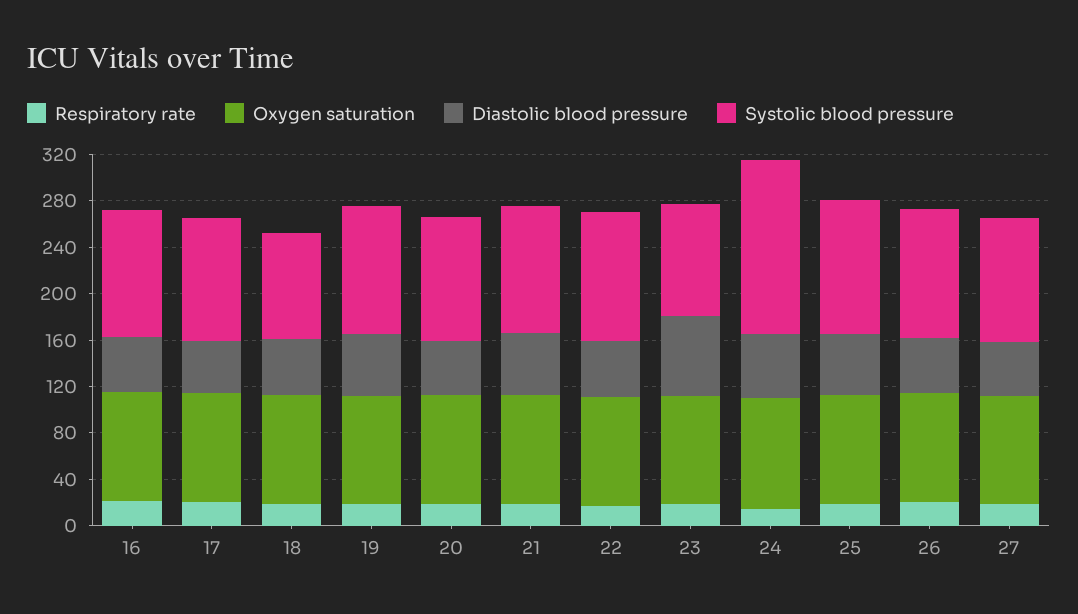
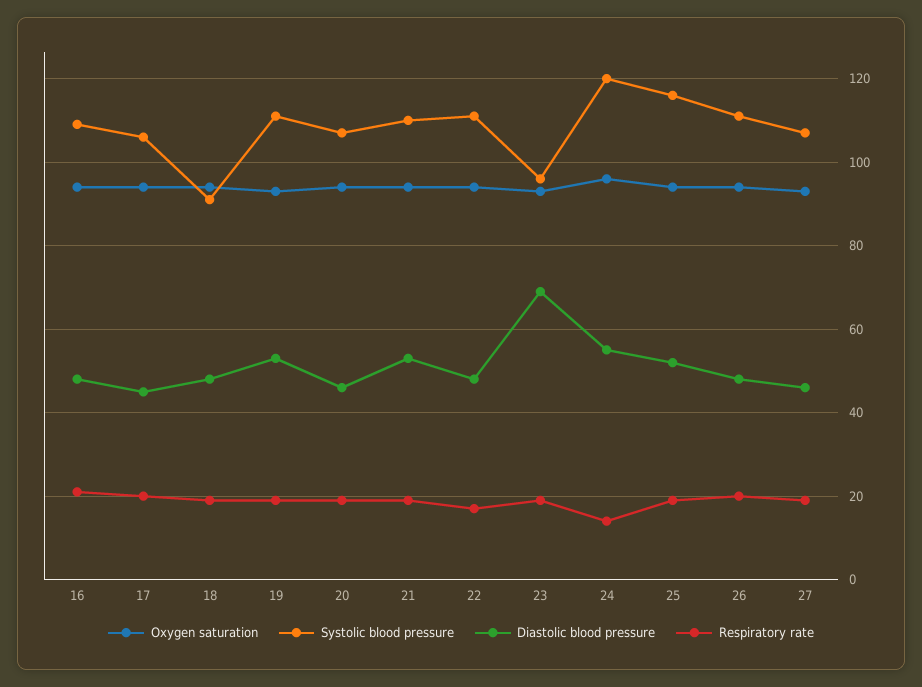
  {
    "Respiratory rate": {
      "16": 20,
      "17": 20,
      "18": 20,
      "19": 20,
      "20": 20,
      "21": 20,
      "22": 15,
      "23": 20,
      "24": 15,
      "25": 20,
      "26": 20,
      "27": 20
    },
    "Oxygen saturation": {
      "16": 95,
      "17": 95,
      "18": 95,
      "19": 95,
      "20": 95,
      "21": 95,
      "22": 95,
      "23": 95,
      "24": 95,
      "25": 95,
      "26": 95,
      "27": 95
    },
    "Diastolic blood pressure": {
      "16": 50,
      "17": 45,
      "18": 50,
      "19": 55,
      "20": 45,
      "21": 55,
      "22": 50,
      "23": 70,
      "24": 55,
      "25": 50,
      "26": 50,
      "27": 45
    },
    "Systolic blood pressure": {
      "16": 110,
      "17": 105,
      "18": 90,
      "19": 110,
      "20": 105,
      "21": 110,
      "22": 110,
      "23": 95,
-     "24": 150,
+     "24": 120,
      "25": 115,
      "26": 110,
      "27": 105
    }
  }

